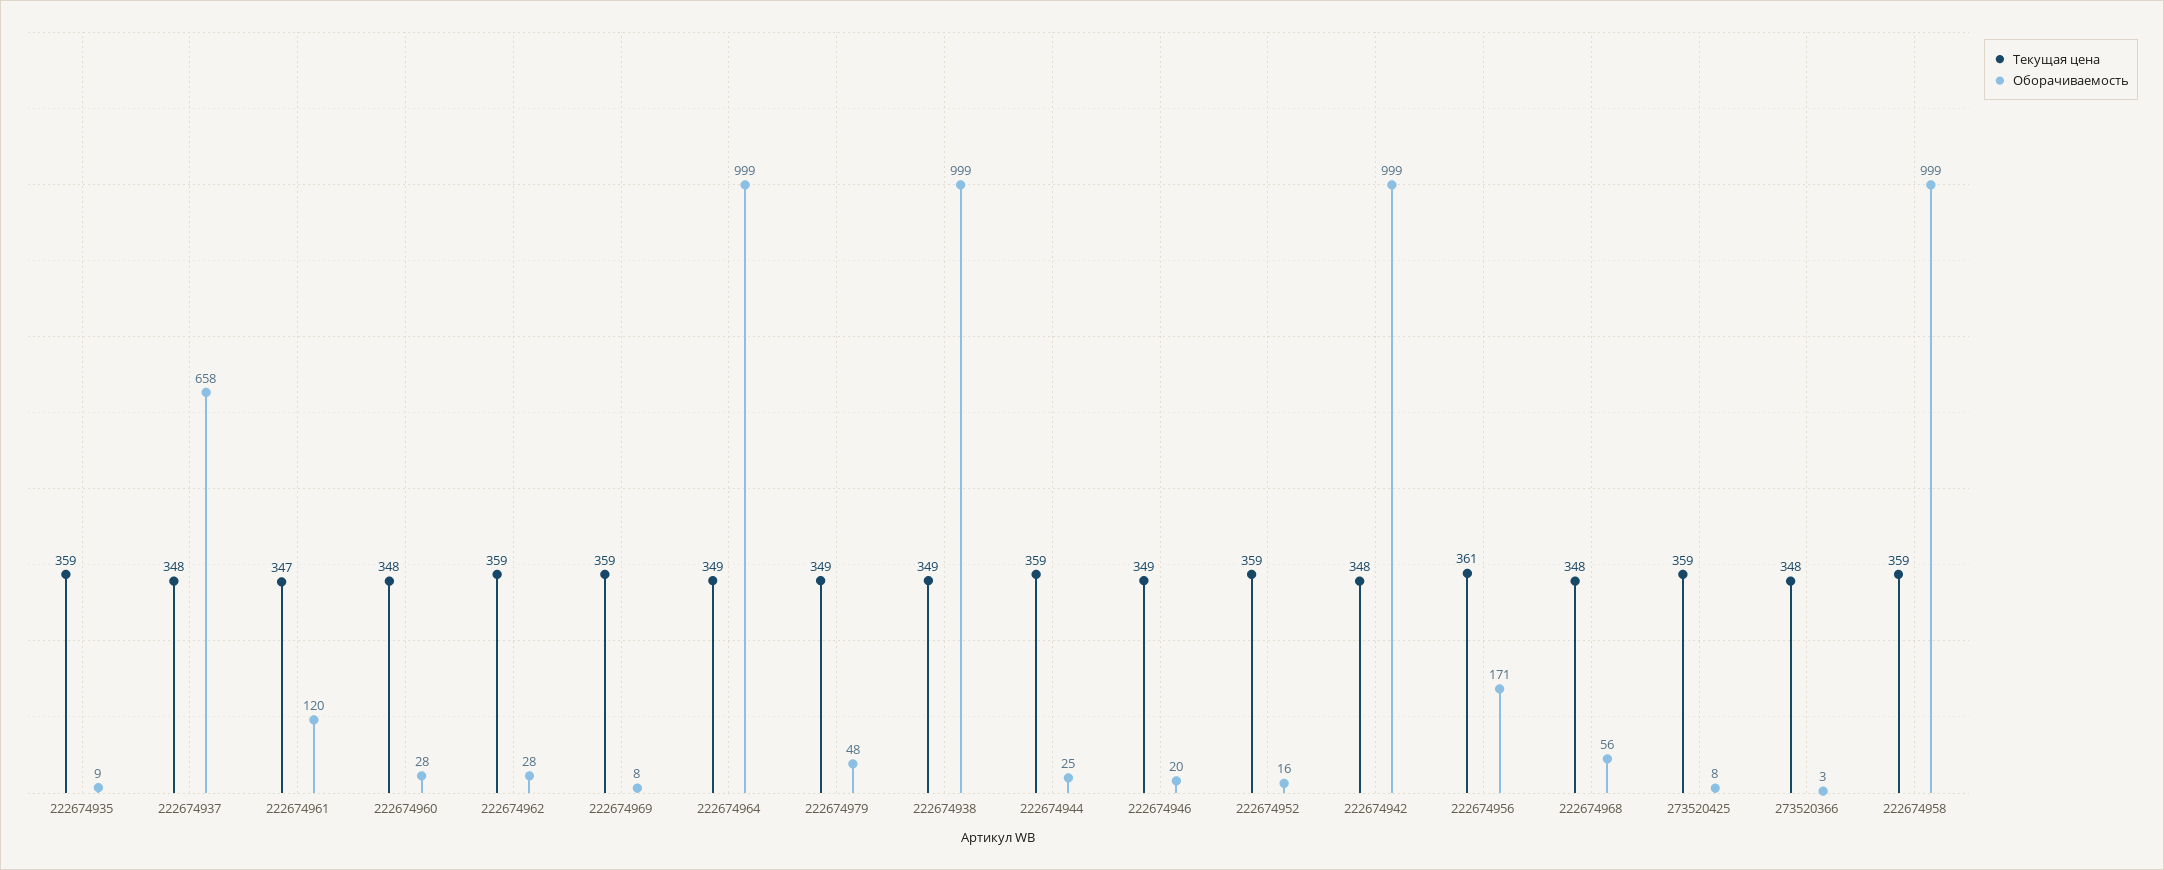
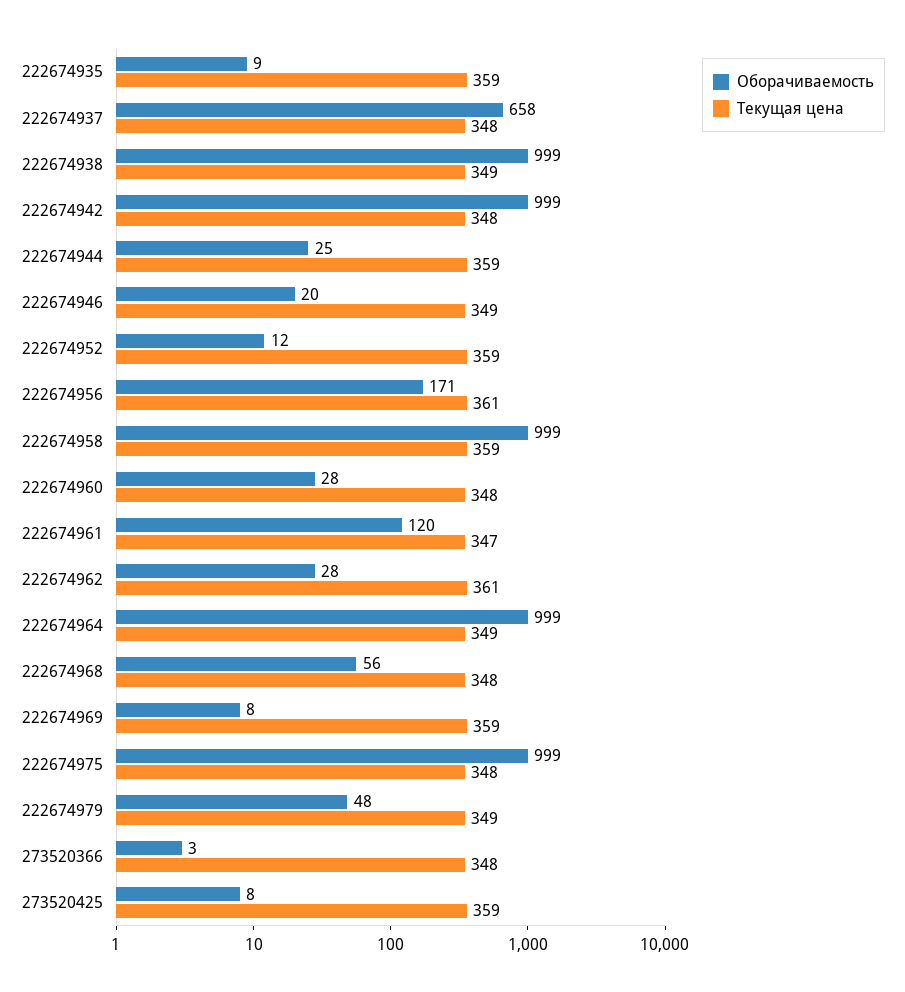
  {
    "Текущая цена": {
      "222674935": 359,
      "222674937": 348,
      "222674961": 347,
      "222674960": 348,
-     "222674962": 359,
+     "222674962": 361,
      "222674969": 359,
      "222674964": 349,
      "222674979": 349,
      "222674938": 349,
      "222674944": 359,
      "222674946": 349,
      "222674952": 359,
      "222674942": 348,
      "222674956": 361,
      "222674968": 348,
      "273520425": 359,
      "273520366": 348,
-     "222674958": 359
+     "222674958": 359,
+     "222674975": 348
    },
    "Оборачиваемость": {
      "222674935": 9,
      "222674937": 658,
      "222674961": 120,
      "222674960": 28,
      "222674962": 28,
      "222674969": 8,
      "222674964": 999,
      "222674979": 48,
      "222674938": 999,
      "222674944": 25,
      "222674946": 20,
-     "222674952": 16,
+     "222674952": 12,
      "222674942": 999,
      "222674956": 171,
      "222674968": 56,
      "273520425": 8,
      "273520366": 3,
-     "222674958": 999
+     "222674958": 999,
+     "222674975": 999
    }
  }

